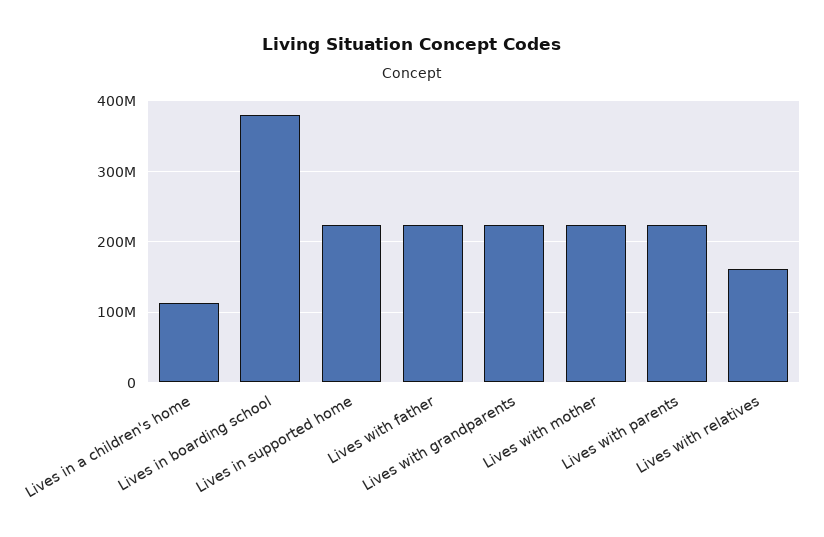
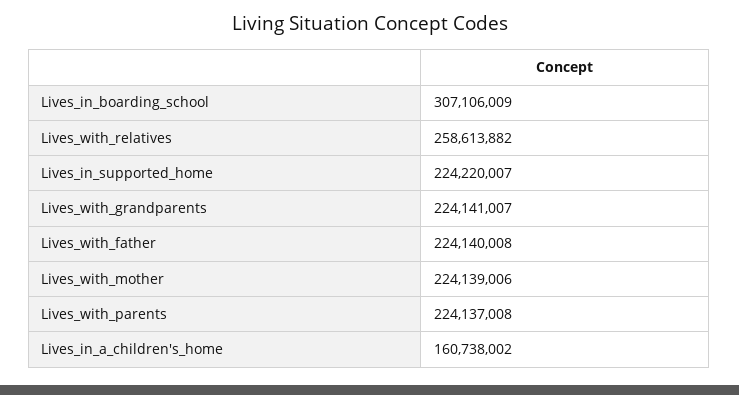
  {
-   "Lives in a children's home": 110000000,
+   "Lives in a children's home": 160738002,
-   "Lives in boarding school": 380000000,
+   "Lives in boarding school": 307106009,
    "Lives in supported home": 224220007,
    "Lives with father": 224140008,
    "Lives with grandparents": 224141007,
    "Lives with mother": 224139006,
    "Lives with parents": 224137008,
-   "Lives with relatives": 160000000
+   "Lives with relatives": 258613882
  }

